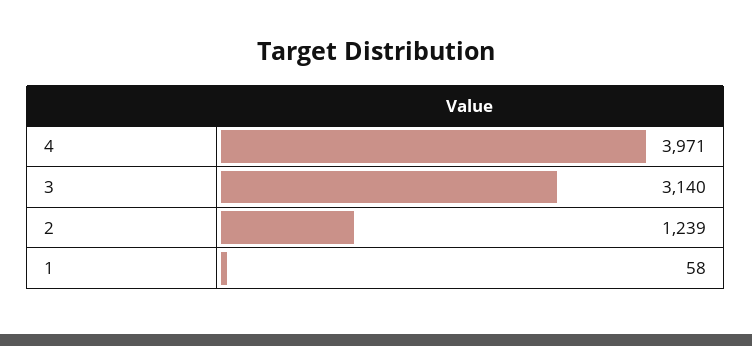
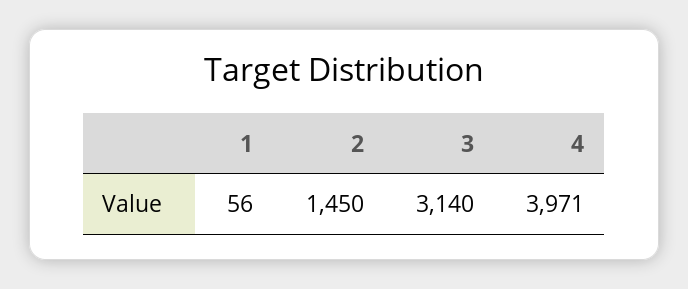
  {
    "4": 3971,
    "3": 3140,
-   "2": 1239,
+   "2": 1450,
-   "1": 58
+   "1": 56
  }

